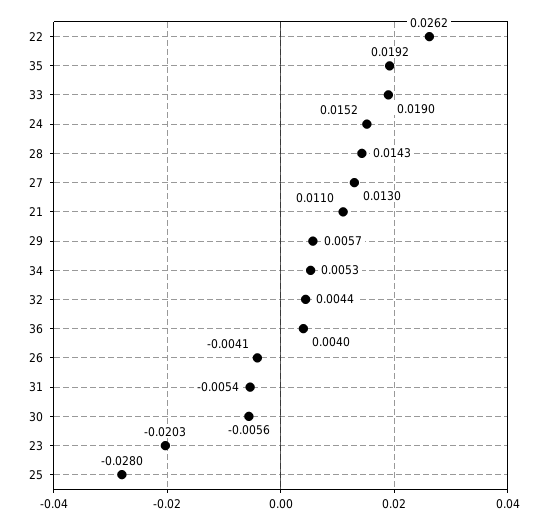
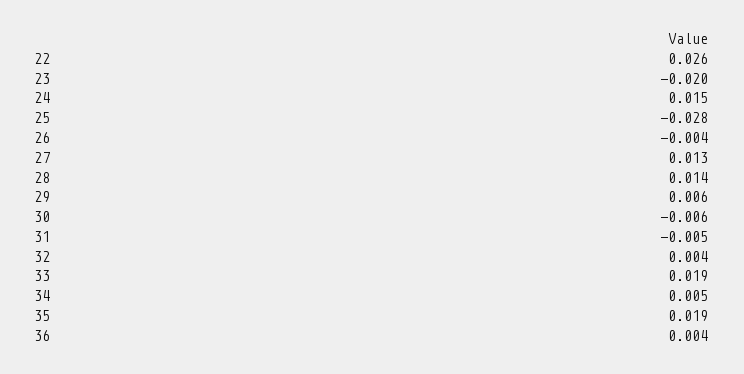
  {
    "22": 0.0262,
    "35": 0.0192,
    "33": 0.019,
    "24": 0.0152,
    "28": 0.0143,
    "27": 0.013,
-   "21": 0.011,
    "29": 0.0057,
    "34": 0.0053,
    "32": 0.0044,
    "36": 0.004,
    "26": -0.0041,
    "31": -0.0054,
    "30": -0.0056,
    "23": -0.0203,
    "25": -0.028
  }

